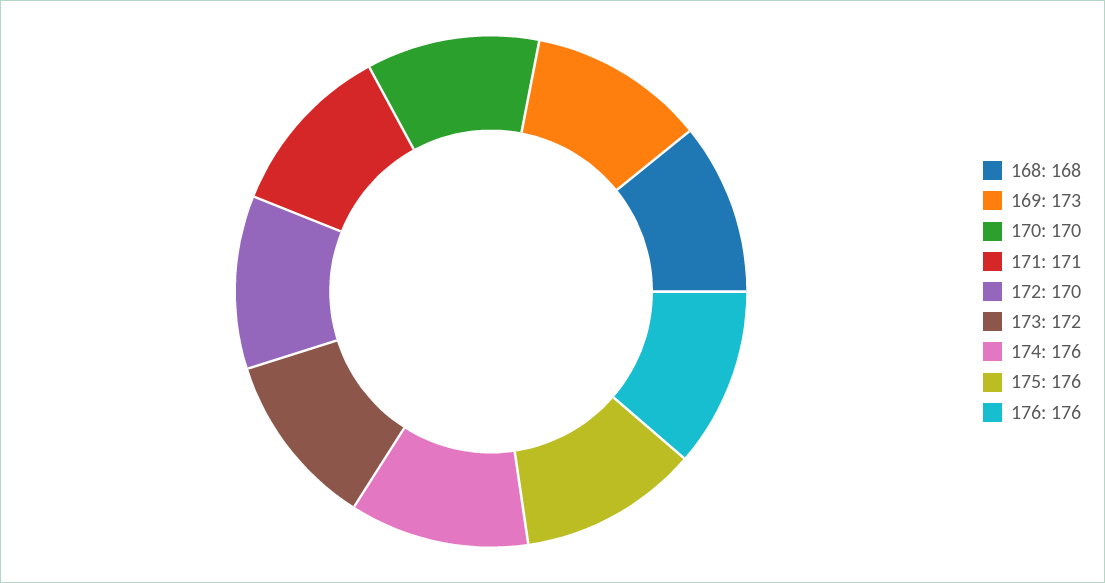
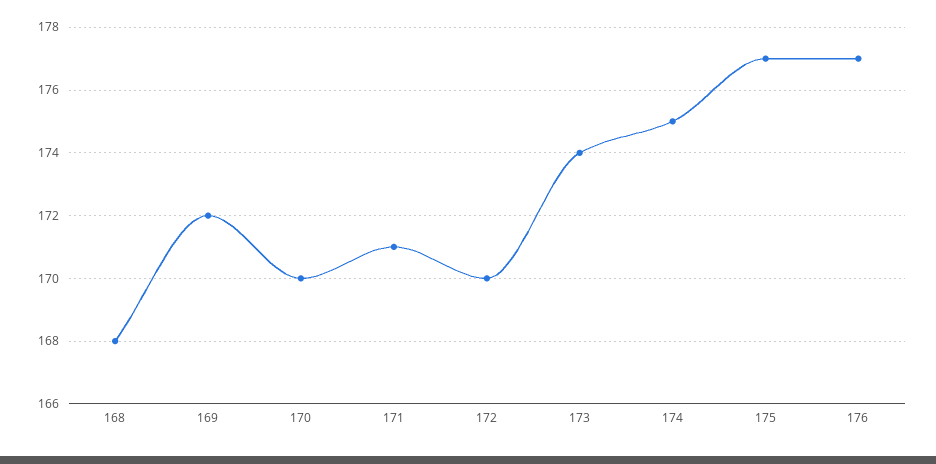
  {
    "168": 168,
-   "169": 173,
+   "169": 172,
    "170": 170,
    "171": 171,
    "172": 170,
-   "173": 172,
+   "173": 174,
-   "174": 176,
+   "174": 175,
-   "175": 176,
+   "175": 177,
-   "176": 176
+   "176": 177
  }

